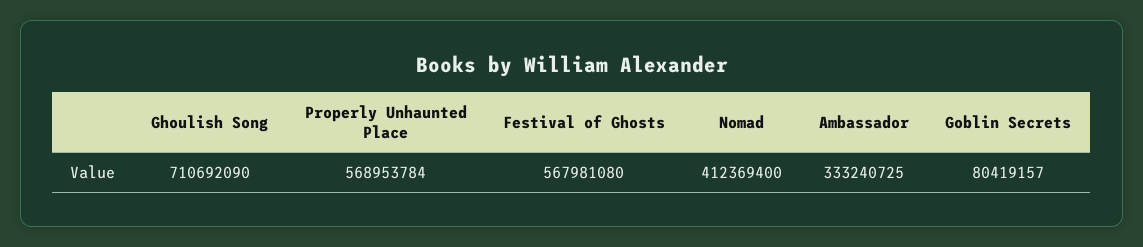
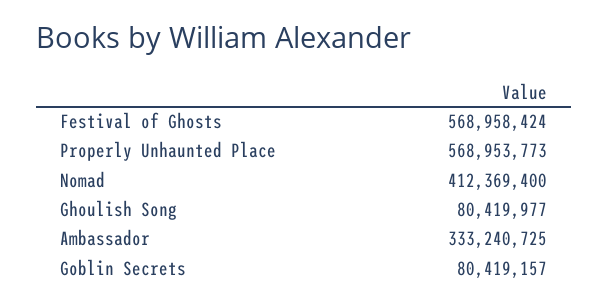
  {
-   "Ghoulish Song": 710692090,
+   "Ghoulish Song": 80419977,
-   "Properly Unhaunted Place": 568953784,
+   "Properly Unhaunted Place": 568953773,
-   "Festival of Ghosts": 567981080,
+   "Festival of Ghosts": 568958424,
    "Nomad": 412369400,
    "Ambassador": 333240725,
    "Goblin Secrets": 80419157
  }

